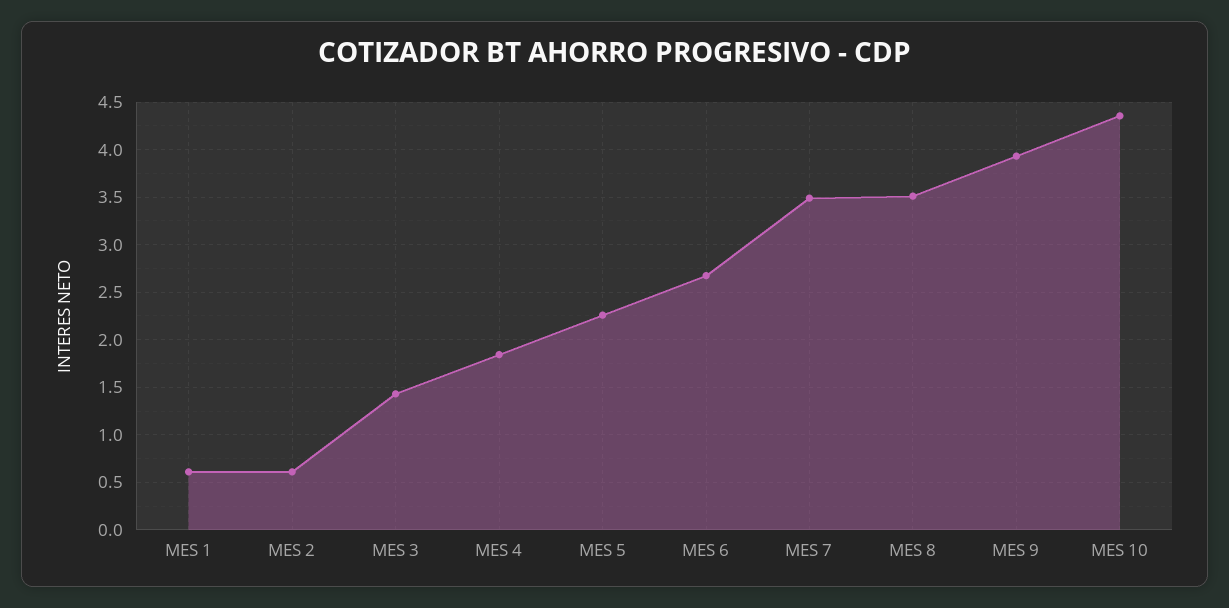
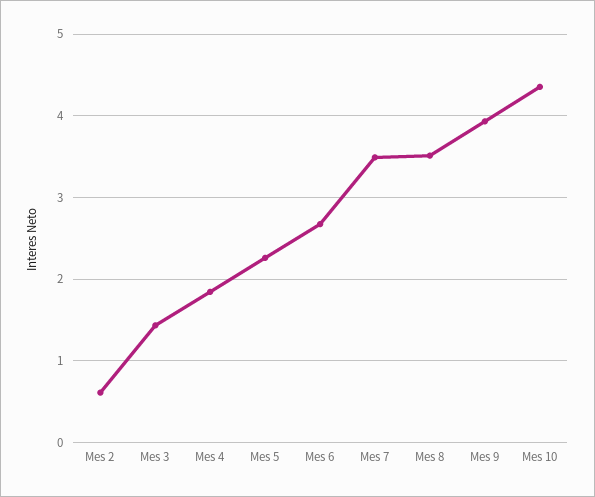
  {
-   "MES 1": 0.6,
    "MES 2": 0.6,
    "MES 3": 1.4,
    "MES 4": 1.8,
    "MES 5": 2.3,
    "MES 6": 2.7,
    "MES 7": 3.5,
    "MES 8": 3.5,
    "MES 9": 3.9,
    "MES 10": 4.4
  }

